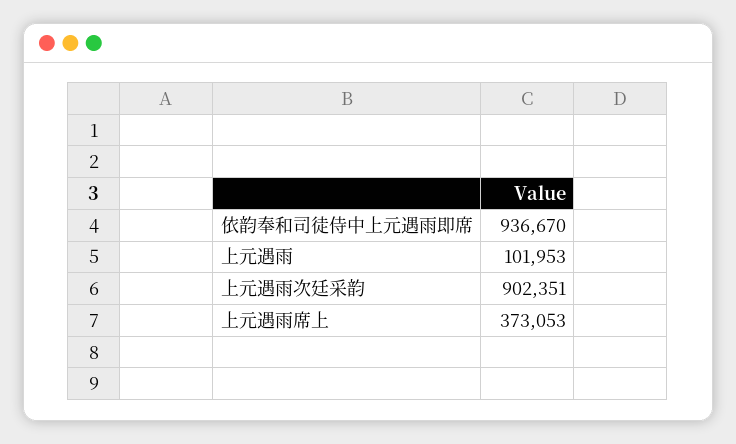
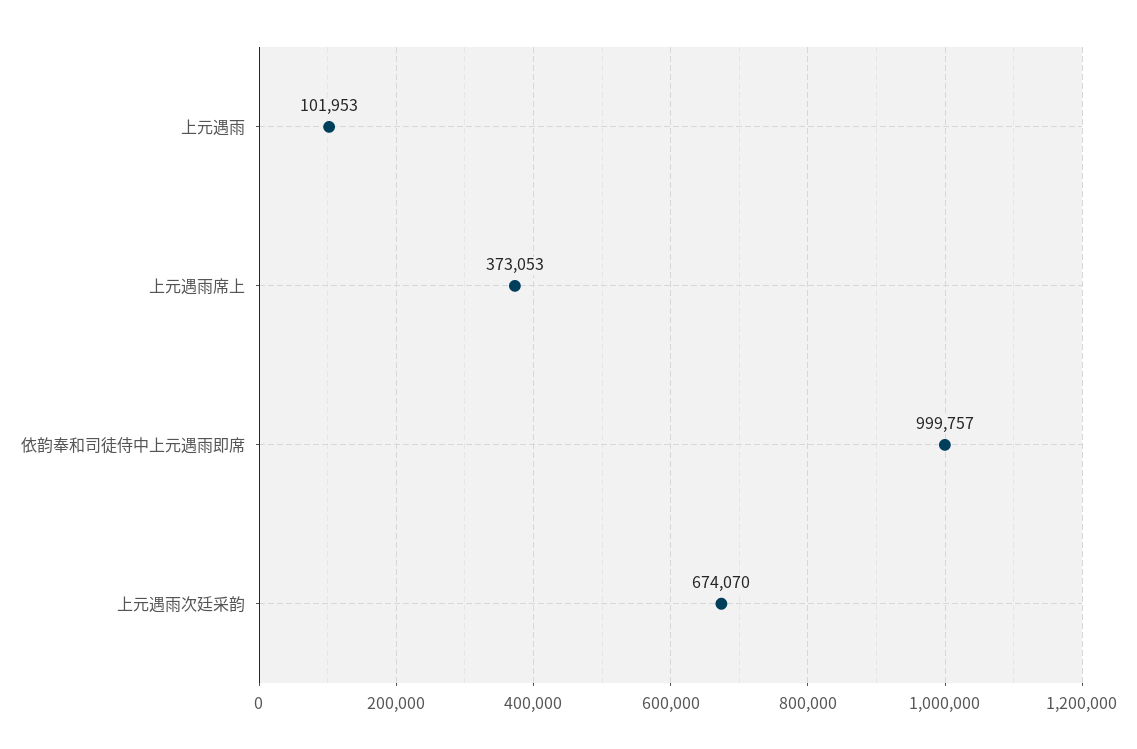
  {
-   "依韵奉和司徒侍中上元遇雨即席": 936670,
+   "依韵奉和司徒侍中上元遇雨即席": 999757,
    "上元遇雨": 101953,
-   "上元遇雨次廷采韵": 902351,
+   "上元遇雨次廷采韵": 674070,
    "上元遇雨席上": 373053
  }

